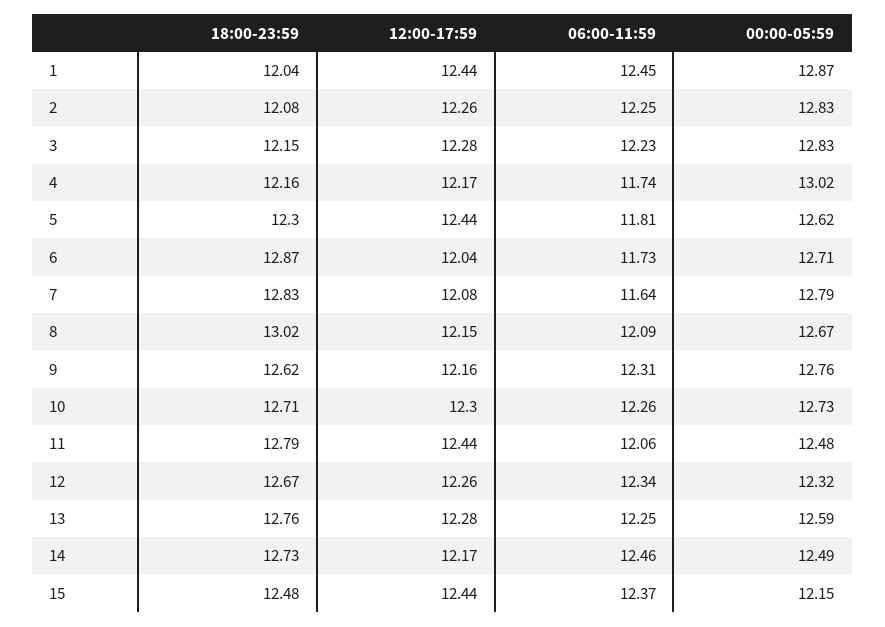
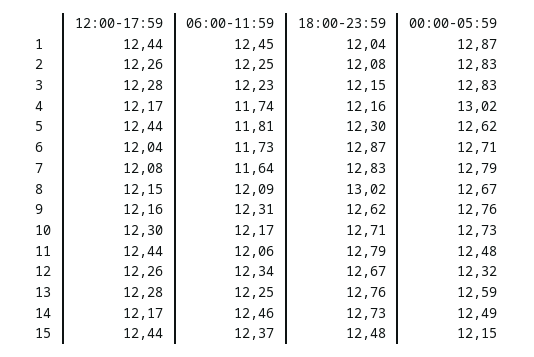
  {
    "18:00-23:59": {
      "1": 12.04,
      "2": 12.08,
      "3": 12.15,
      "4": 12.16,
      "5": 12.3,
      "6": 12.87,
      "7": 12.83,
      "8": 13.02,
      "9": 12.62,
      "10": 12.71,
      "11": 12.79,
      "12": 12.67,
      "13": 12.76,
      "14": 12.73,
      "15": 12.48
    },
    "12:00-17:59": {
      "1": 12.44,
      "2": 12.26,
      "3": 12.28,
      "4": 12.17,
      "5": 12.44,
      "6": 12.04,
      "7": 12.08,
      "8": 12.15,
      "9": 12.16,
      "10": 12.3,
      "11": 12.44,
      "12": 12.26,
      "13": 12.28,
      "14": 12.17,
      "15": 12.44
    },
    "06:00-11:59": {
      "1": 12.45,
      "2": 12.25,
      "3": 12.23,
      "4": 11.74,
      "5": 11.81,
      "6": 11.73,
      "7": 11.64,
      "8": 12.09,
      "9": 12.31,
-     "10": 12.26,
+     "10": 12.17,
      "11": 12.06,
      "12": 12.34,
      "13": 12.25,
      "14": 12.46,
      "15": 12.37
    },
    "00:00-05:59": {
      "1": 12.87,
      "2": 12.83,
      "3": 12.83,
      "4": 13.02,
      "5": 12.62,
      "6": 12.71,
      "7": 12.79,
      "8": 12.67,
      "9": 12.76,
      "10": 12.73,
      "11": 12.48,
      "12": 12.32,
      "13": 12.59,
      "14": 12.49,
      "15": 12.15
    }
  }

